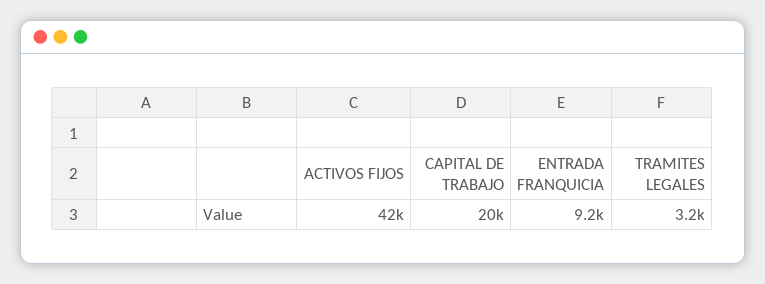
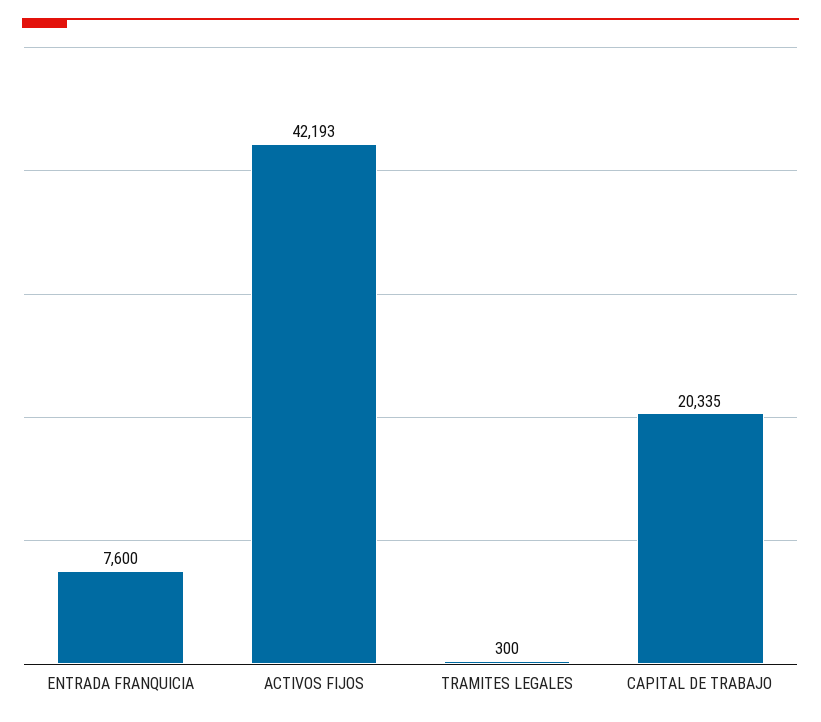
  {
    "ACTIVOS FIJOS": 42193,
    "CAPITAL DE TRABAJO": 20335,
-   "ENTRADA FRANQUICIA": 9200,
+   "ENTRADA FRANQUICIA": 7600,
-   "TRAMITES LEGALES": 3200
+   "TRAMITES LEGALES": 300
  }

